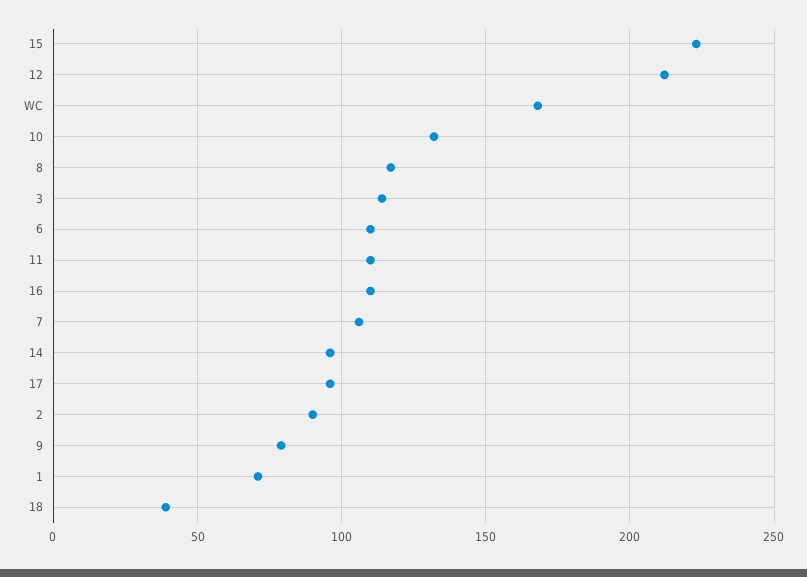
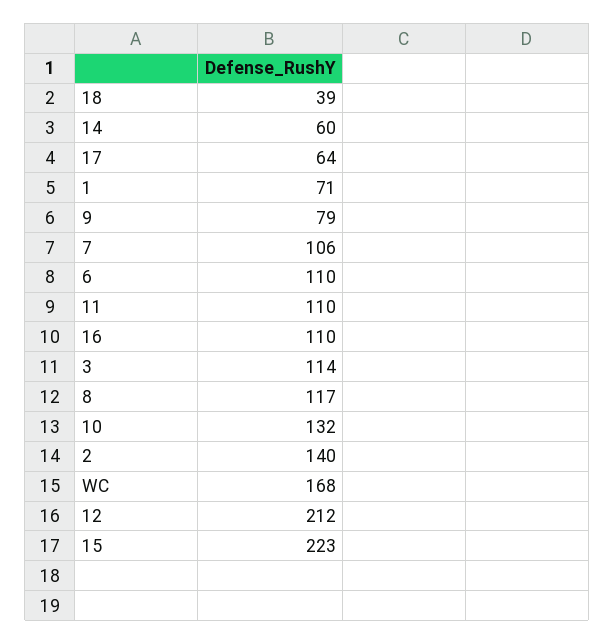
  {
    "15": 223,
    "12": 212,
    "WC": 168,
    "10": 132,
    "8": 117,
    "3": 114,
    "6": 110,
    "11": 110,
    "16": 110,
    "7": 106,
-   "14": 95,
+   "14": 60,
-   "17": 95,
+   "17": 64,
-   "2": 90,
+   "2": 140,
    "9": 79,
    "1": 71,
    "18": 39
  }

